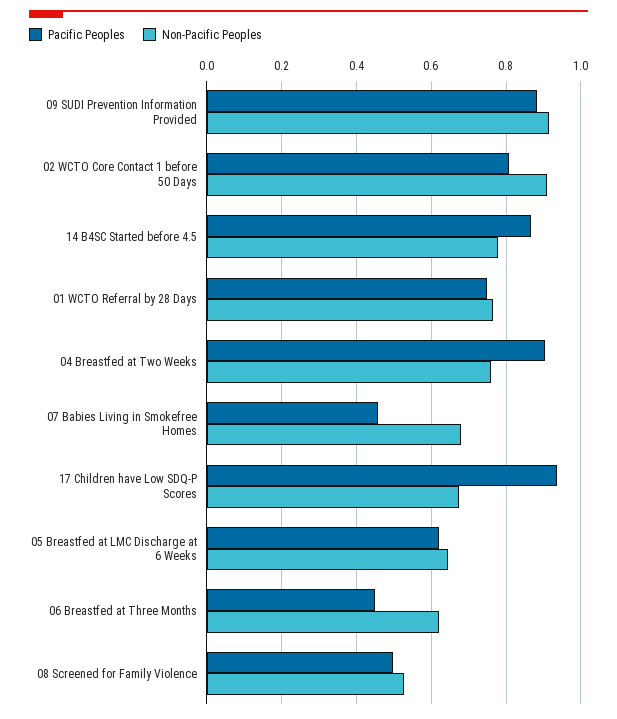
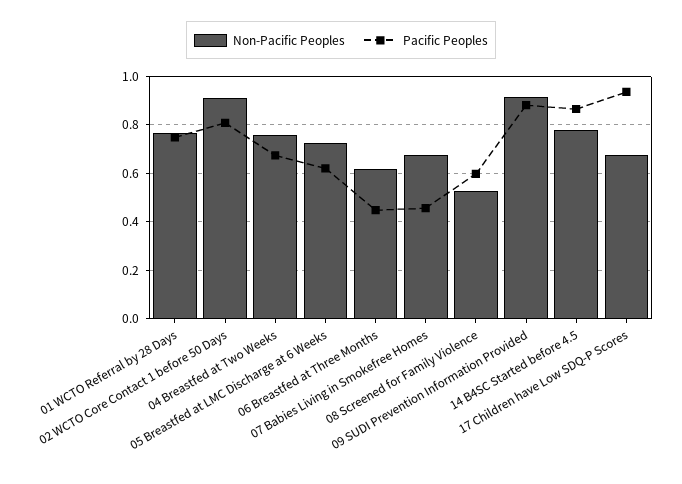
  {
    "Pacific Peoples": {
      "09 SUDI Prevention Information Provided": 0.88,
      "02 WCTO Core Contact 1 before 50 Days": 0.8,
      "14 B4SC Started before 4.5": 0.86,
      "01 WCTO Referral by 28 Days": 0.74,
-     "04 Breastfed at Two Weeks": 0.9,
+     "04 Breastfed at Two Weeks": 0.675,
      "07 Babies Living in Smokefree Homes": 0.46,
      "17 Children have Low SDQ-P Scores": 0.94,
      "05 Breastfed at LMC Discharge at 6 Weeks": 0.62,
      "06 Breastfed at Three Months": 0.44,
-     "08 Screened for Family Violence": 0.5
+     "08 Screened for Family Violence": 0.6
    },
    "Non-Pacific Peoples": {
      "09 SUDI Prevention Information Provided": 0.92,
      "02 WCTO Core Contact 1 before 50 Days": 0.9,
      "14 B4SC Started before 4.5": 0.78,
      "01 WCTO Referral by 28 Days": 0.76,
      "04 Breastfed at Two Weeks": 0.76,
      "07 Babies Living in Smokefree Homes": 0.68,
      "17 Children have Low SDQ-P Scores": 0.68,
-     "05 Breastfed at LMC Discharge at 6 Weeks": 0.64,
+     "05 Breastfed at LMC Discharge at 6 Weeks": 0.725,
      "06 Breastfed at Three Months": 0.62,
      "08 Screened for Family Violence": 0.52
    }
  }

